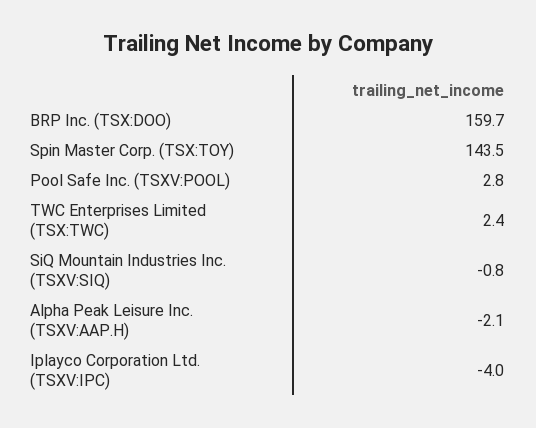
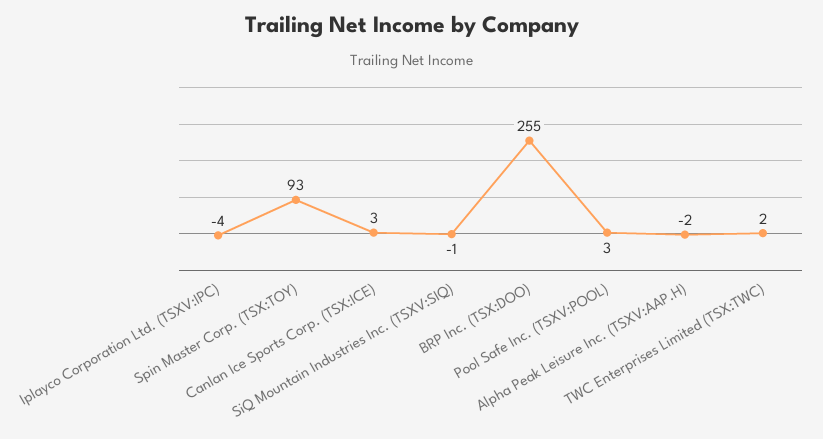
  {
-   "BRP Inc. (TSX:DOO)": 159.7,
+   "BRP Inc. (TSX:DOO)": 255,
-   "Spin Master Corp. (TSX:TOY)": 143.5,
+   "Spin Master Corp. (TSX:TOY)": 93,
    "Pool Safe Inc. (TSXV:POOL)": 2.8,
    "TWC Enterprises Limited (TSX:TWC)": 2.4,
    "SiQ Mountain Industries Inc. (TSXV:SIQ)": -0.8,
    "Alpha Peak Leisure Inc. (TSXV:AAP.H)": -2.1,
-   "Iplayco Corporation Ltd. (TSXV:IPC)": -4
+   "Iplayco Corporation Ltd. (TSXV:IPC)": -4,
+   "Canlan Ice Sports Corp. (TSX:ICE)": 3
  }

